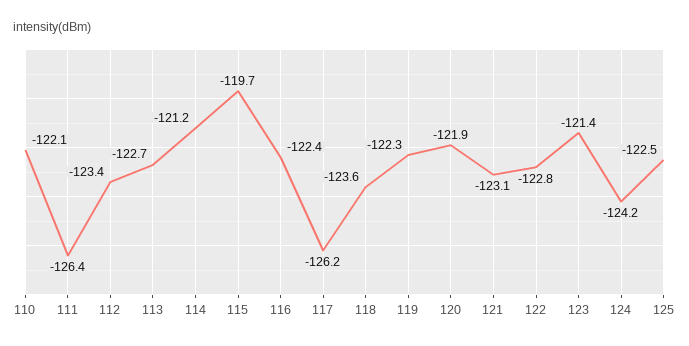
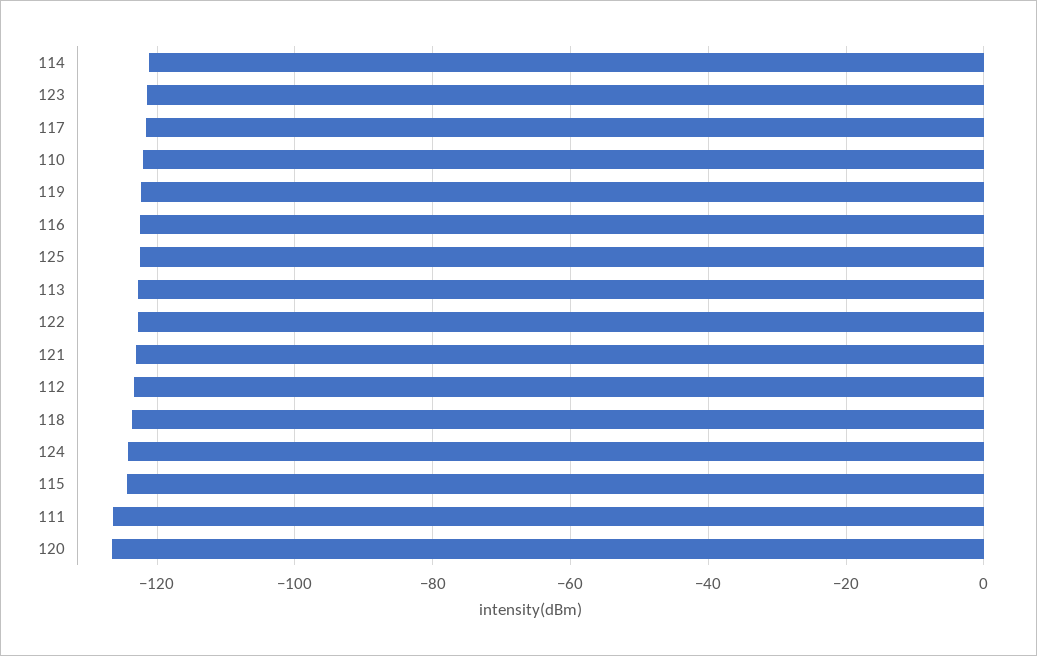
  {
    "110": -122.1,
    "111": -126.4,
    "112": -123.4,
    "113": -122.7,
    "114": -121.2,
-   "115": -119.7,
+   "115": -124,
    "116": -122.4,
-   "117": -126.2,
+   "117": -122,
    "118": -123.6,
    "119": -122.3,
-   "120": -121.9,
+   "120": -126,
    "121": -123.1,
    "122": -122.8,
    "123": -121.4,
    "124": -124.2,
    "125": -122.5
  }

